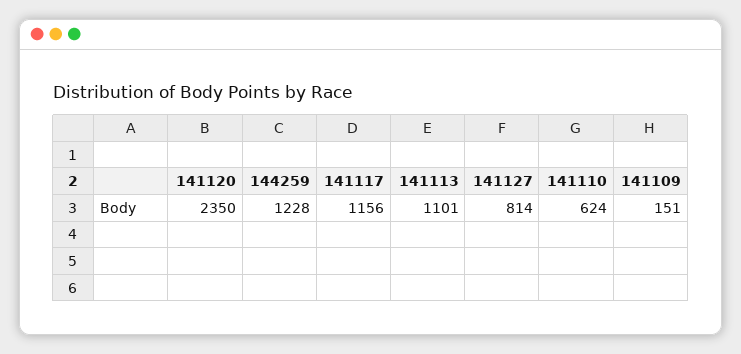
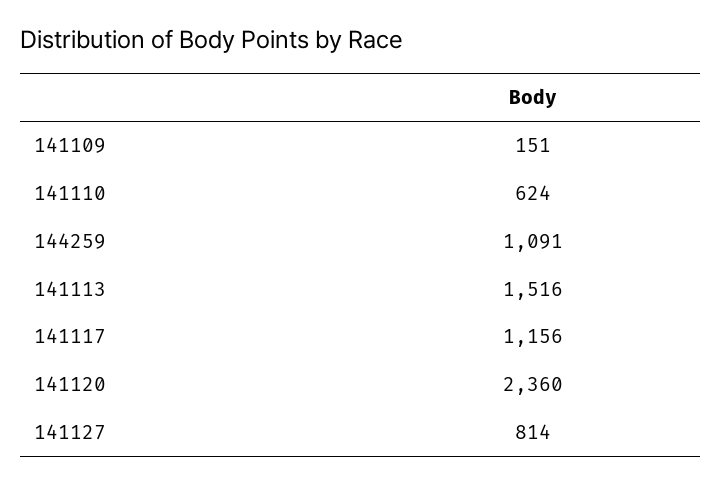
  {
-   "141120": 2350,
+   "141120": 2360,
-   "144259": 1228,
+   "144259": 1091,
    "141117": 1156,
-   "141113": 1101,
+   "141113": 1516,
    "141127": 814,
    "141110": 624,
    "141109": 151
  }

